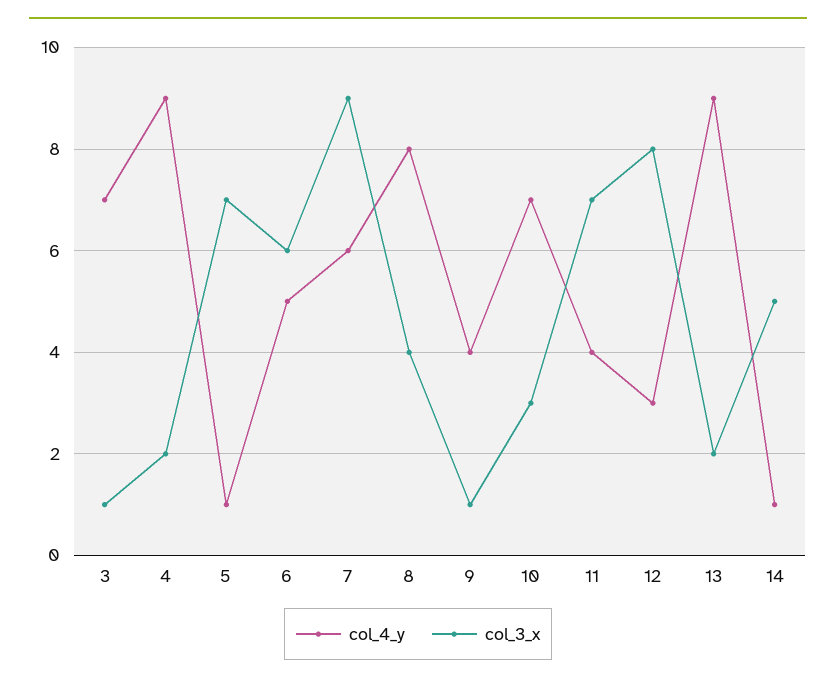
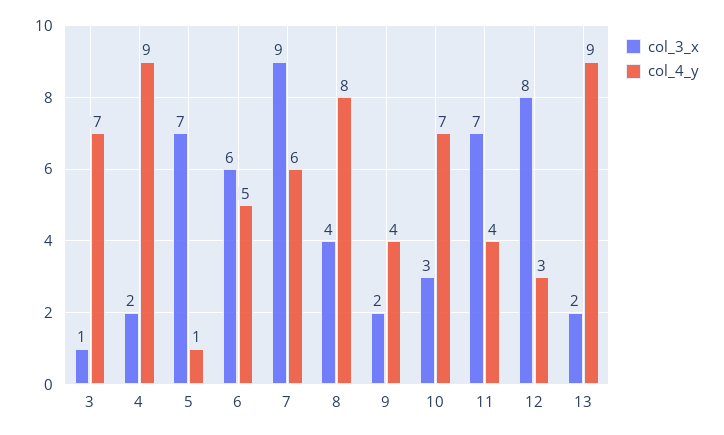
  {
    "col_4_y": {
      "3": 7,
      "4": 9,
      "5": 1,
      "6": 5,
      "7": 6,
      "8": 8,
      "9": 4,
      "10": 7,
      "11": 4,
      "12": 3,
-     "13": 9,
+     "13": 9
-     "14": 1
    },
    "col_3_x": {
      "3": 1,
      "4": 2,
      "5": 7,
      "6": 6,
      "7": 9,
      "8": 4,
-     "9": 1,
+     "9": 2,
      "10": 3,
      "11": 7,
      "12": 8,
-     "13": 2,
+     "13": 2
-     "14": 5
    }
  }

